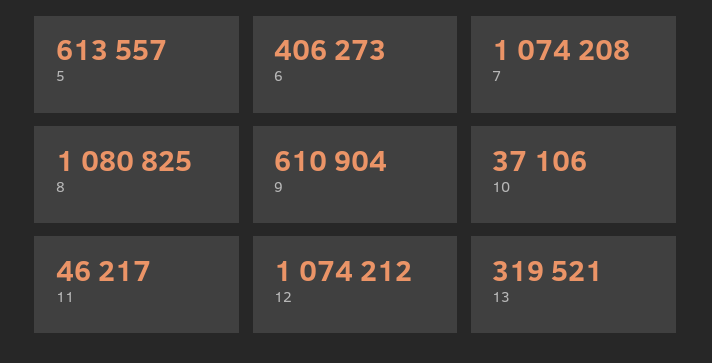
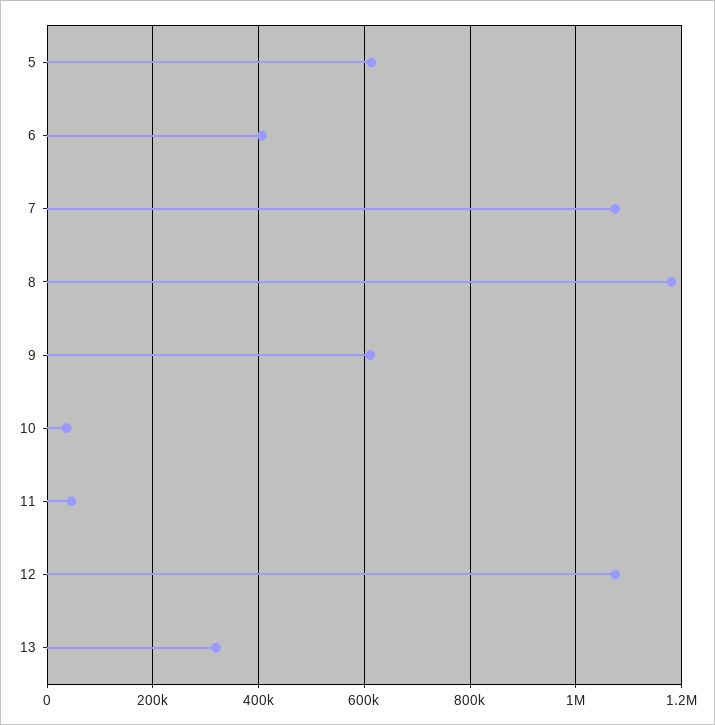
  {
    "5": 613557,
    "6": 406273,
    "7": 1074208,
-   "8": 1080825,
+   "8": 1180000,
    "9": 610904,
    "10": 37106,
    "11": 46217,
    "12": 1074212,
    "13": 319521
  }

